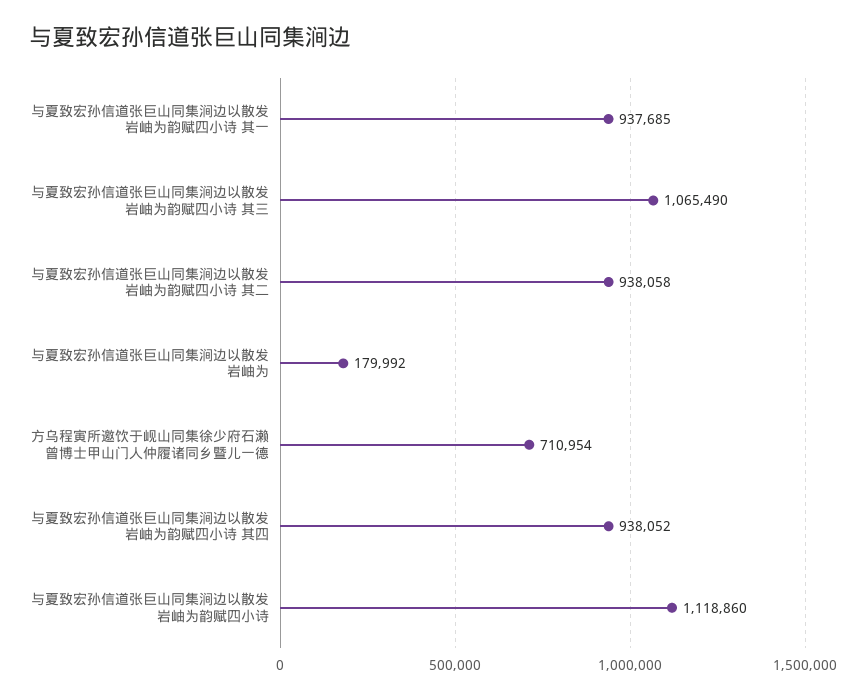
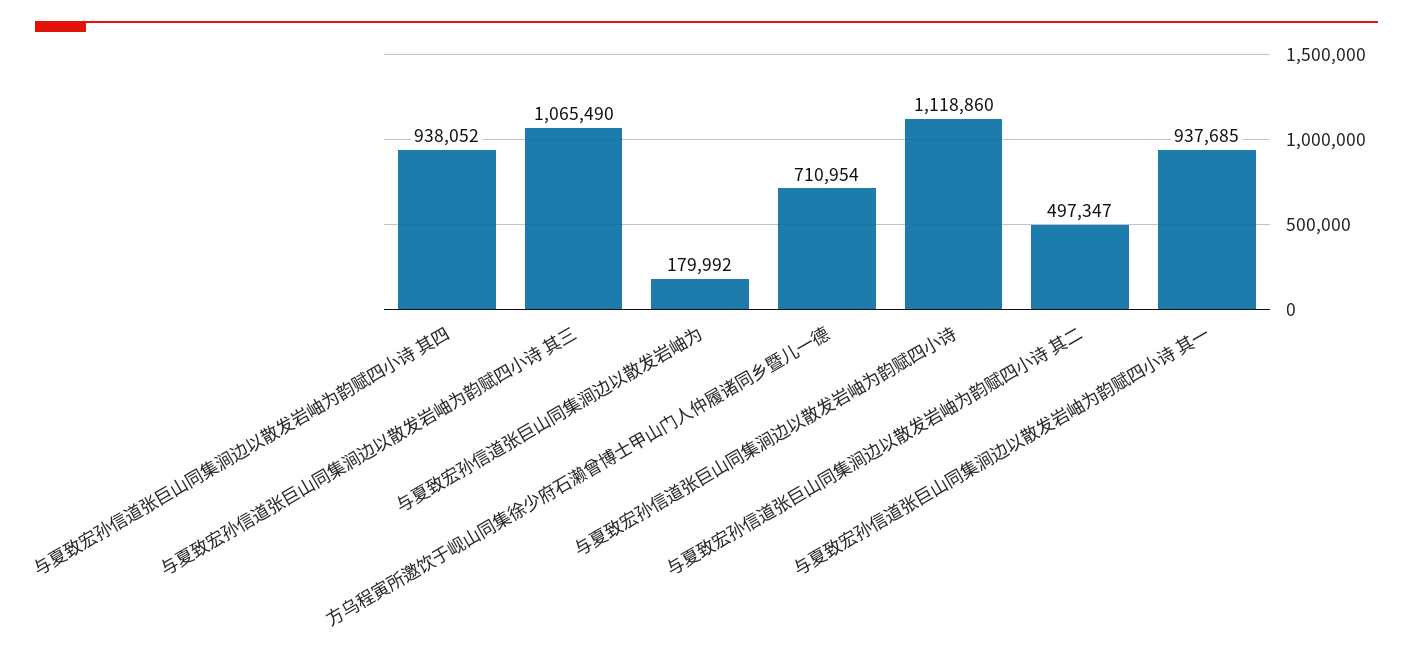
  {
    "与夏致宏孙信道张巨山同集涧边以散发岩岫为韵赋四小诗 其一": 937685,
    "与夏致宏孙信道张巨山同集涧边以散发岩岫为韵赋四小诗 其三": 1065490,
-   "与夏致宏孙信道张巨山同集涧边以散发岩岫为韵赋四小诗 其二": 938058,
+   "与夏致宏孙信道张巨山同集涧边以散发岩岫为韵赋四小诗 其二": 497347,
    "与夏致宏孙信道张巨山同集涧边以散发岩岫为": 179992,
    "方乌程寅所邀饮于岘山同集徐少府石濑曾博士甲山门人仲履诸同乡暨儿一德": 710954,
    "与夏致宏孙信道张巨山同集涧边以散发岩岫为韵赋四小诗 其四": 938052,
    "与夏致宏孙信道张巨山同集涧边以散发岩岫为韵赋四小诗": 1118860
  }

